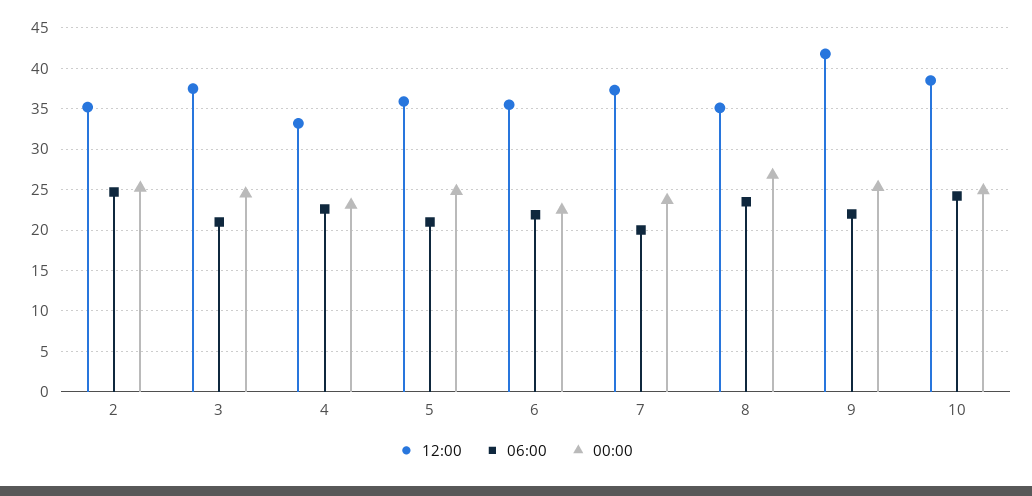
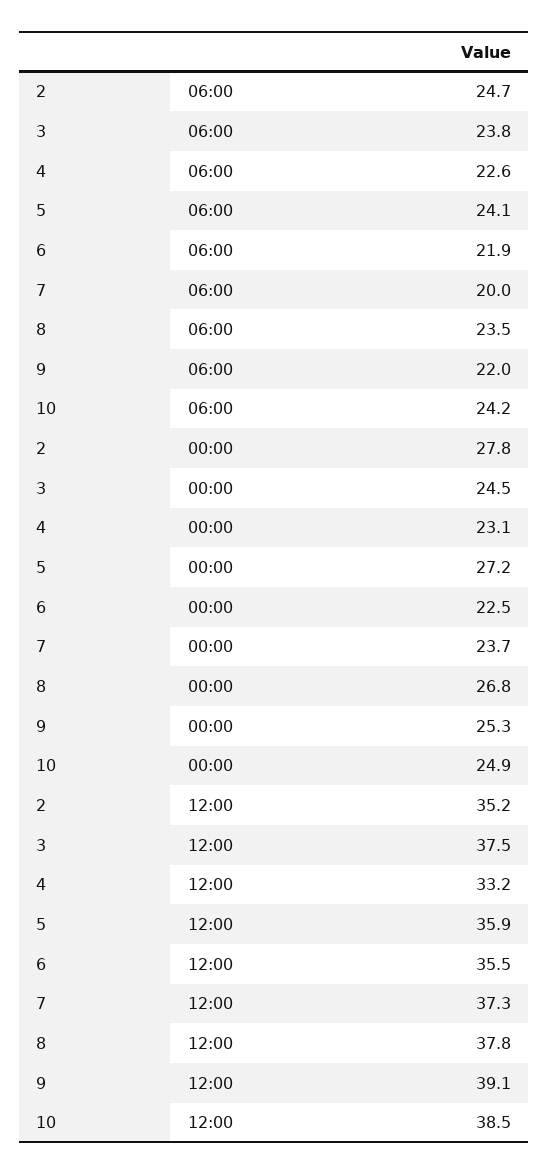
  {
    "12:00": {
      "2": 35.2,
      "3": 37.5,
      "4": 33.2,
      "5": 35.9,
      "6": 35.5,
      "7": 37.3,
-     "8": 35,
+     "8": 37.8,
-     "9": 42,
+     "9": 39.1,
      "10": 38.5
    },
    "06:00": {
      "2": 24.7,
-     "3": 21,
+     "3": 23.8,
      "4": 22.6,
-     "5": 21,
+     "5": 24.1,
      "6": 21.9,
      "7": 20,
      "8": 23.5,
      "9": 22,
      "10": 24.2
    },
    "00:00": {
-     "2": 25,
+     "2": 27.8,
      "3": 24.5,
      "4": 23.1,
-     "5": 25,
+     "5": 27.2,
      "6": 22.5,
      "7": 23.7,
      "8": 26.8,
      "9": 25.3,
      "10": 24.9
    }
  }

